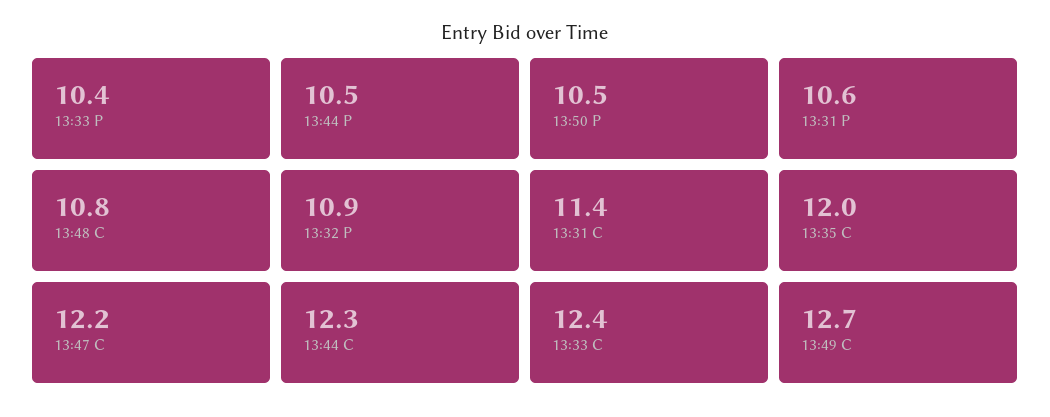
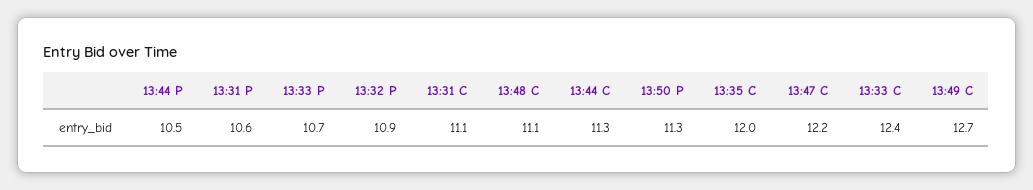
  {
-   "13:33 P": 10.4,
+   "13:33 P": 10.7,
    "13:44 P": 10.5,
-   "13:50 P": 10.5,
+   "13:50 P": 11.3,
    "13:31 P": 10.6,
-   "13:48 C": 10.8,
+   "13:48 C": 11.1,
    "13:32 P": 10.9,
-   "13:31 C": 11.4,
+   "13:31 C": 11.1,
    "13:35 C": 12,
    "13:47 C": 12.2,
-   "13:44 C": 12.3,
+   "13:44 C": 11.3,
    "13:33 C": 12.4,
    "13:49 C": 12.7
  }

